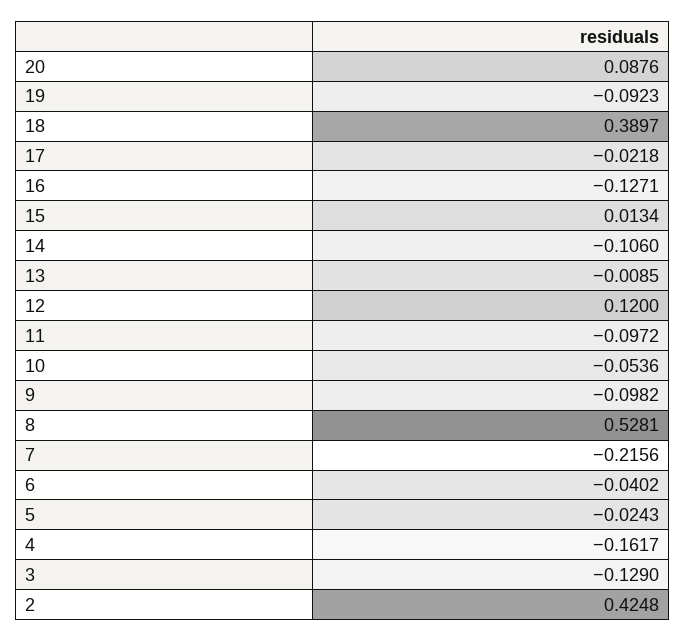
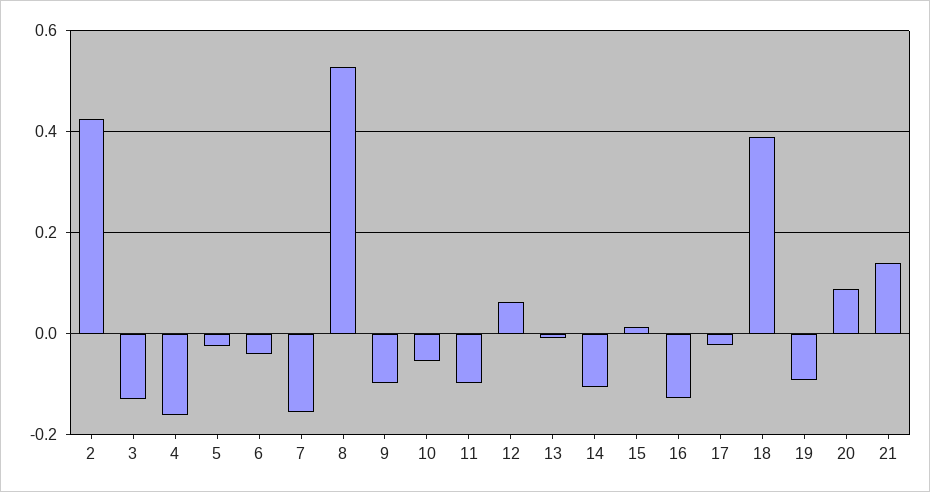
  {
    "20": 0.0876,
    "19": -0.0923,
    "18": 0.3897,
    "17": -0.0218,
    "16": -0.1271,
    "15": 0.0134,
    "14": -0.106,
    "13": -0.0085,
-   "12": 0.12,
+   "12": 0.06,
    "11": -0.0972,
    "10": -0.0536,
    "9": -0.0982,
    "8": 0.5281,
-   "7": -0.2156,
+   "7": -0.16,
    "6": -0.0402,
    "5": -0.0243,
    "4": -0.1617,
    "3": -0.129,
-   "2": 0.4248
+   "2": 0.4248,
+   "21": 0.14
  }

